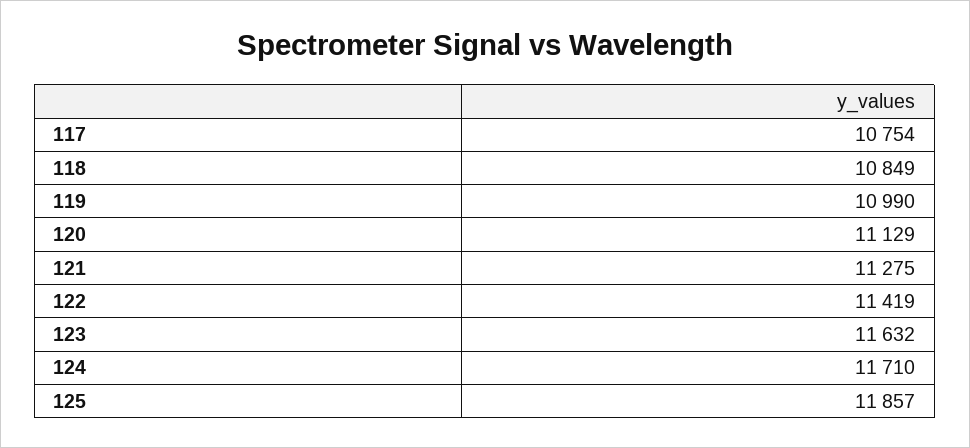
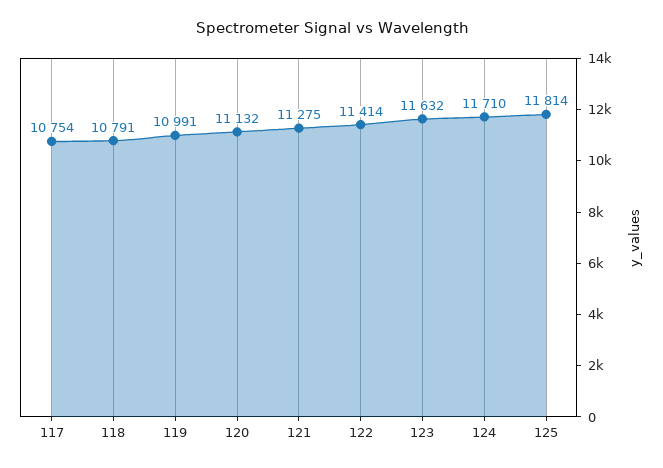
  {
    "117": 10754,
-   "118": 10849,
+   "118": 10791,
-   "119": 10990,
+   "119": 10991,
-   "120": 11129,
+   "120": 11132,
    "121": 11275,
-   "122": 11419,
+   "122": 11414,
    "123": 11632,
    "124": 11710,
-   "125": 11857
+   "125": 11814
  }

